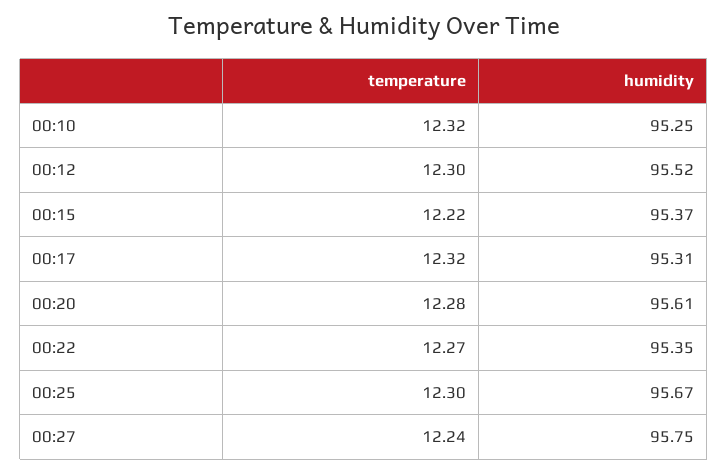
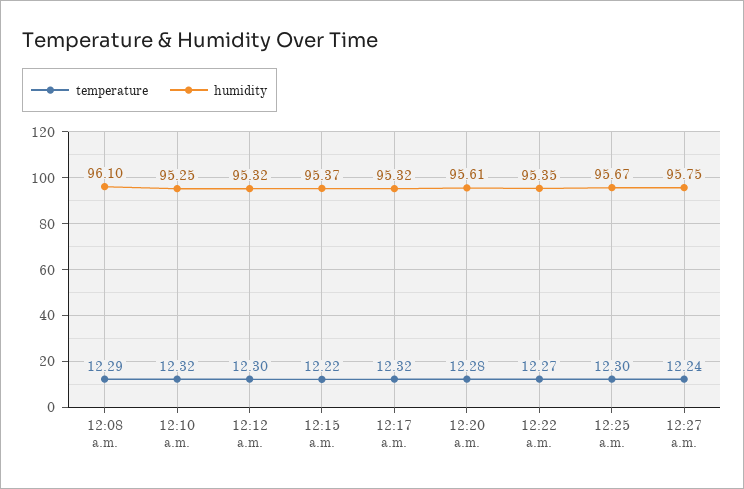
  {
    "temperature": {
      "00:10": 12.32,
      "00:12": 12.3,
      "00:15": 12.22,
      "00:17": 12.32,
      "00:20": 12.28,
      "00:22": 12.27,
      "00:25": 12.3,
-     "00:27": 12.24
+     "00:27": 12.24,
+     "12:08 a.m.": 12.29
    },
    "humidity": {
      "00:10": 95.25,
-     "00:12": 95.52,
+     "00:12": 95.32,
      "00:15": 95.37,
-     "00:17": 95.31,
+     "00:17": 95.32,
      "00:20": 95.61,
      "00:22": 95.35,
      "00:25": 95.67,
-     "00:27": 95.75
+     "00:27": 95.75,
+     "12:08 a.m.": 96.1
    }
  }

